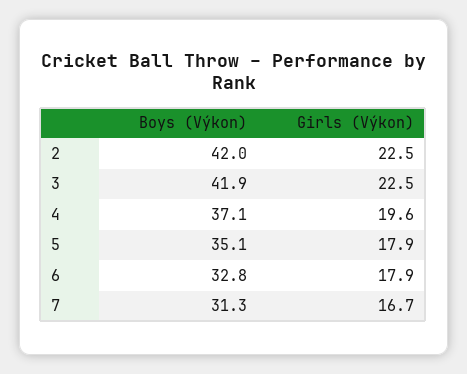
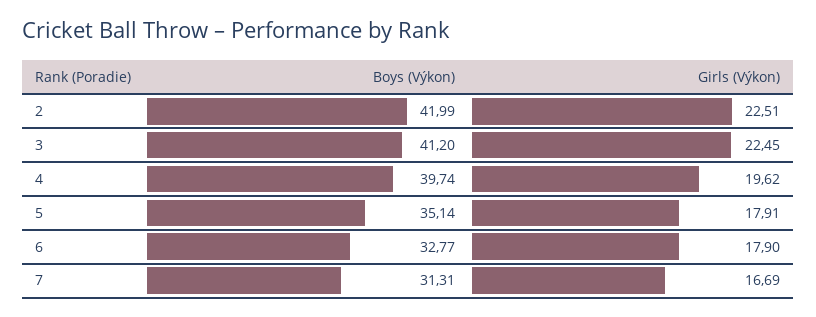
  {
    "Boys (Výkon)": {
      "2": 41.99,
-     "3": 41.9,
+     "3": 41.2,
-     "4": 37.1,
+     "4": 39.74,
      "5": 35.14,
      "6": 32.77,
      "7": 31.31
    },
    "Girls (Výkon)": {
      "2": 22.51,
      "3": 22.45,
      "4": 19.62,
      "5": 17.91,
      "6": 17.9,
      "7": 16.69
    }
  }

